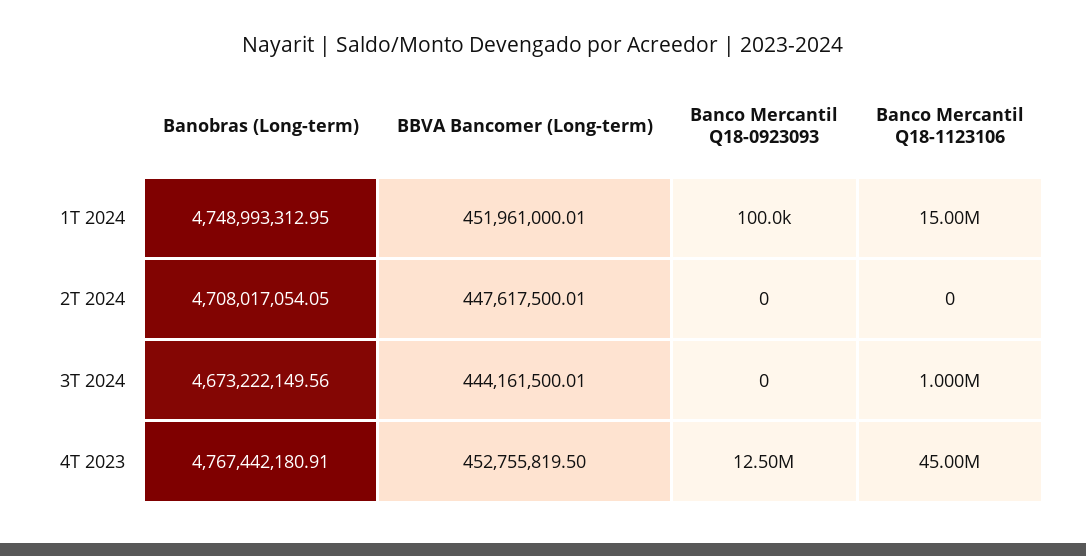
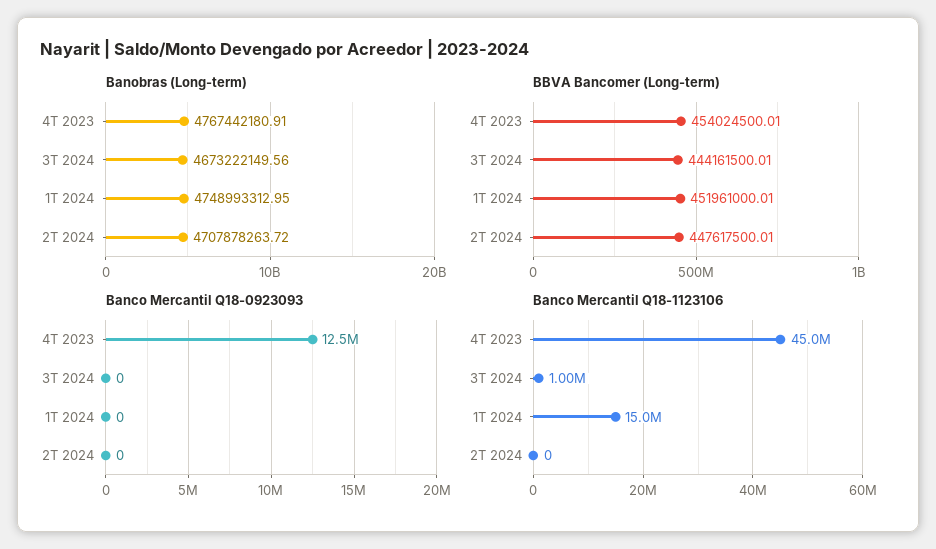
  {
    "Banobras (Long-term)": {
      "1T 2024": 4748993312.95,
-     "2T 2024": 4708017054.05,
+     "2T 2024": 4707878263.72,
      "3T 2024": 4673222149.56,
      "4T 2023": 4767442180.91
    },
    "BBVA Bancomer (Long-term)": {
      "1T 2024": 451961000.01,
      "2T 2024": 447617500.01,
      "3T 2024": 444161500.01,
-     "4T 2023": 452755819.5
+     "4T 2023": 454024500.01
    },
    "Banco Mercantil Q18-0923093": {
-     "1T 2024": 100000,
+     "1T 2024": 0,
      "2T 2024": 0,
      "3T 2024": 0,
      "4T 2023": 12500000
    },
    "Banco Mercantil Q18-1123106": {
      "1T 2024": 15000000,
      "2T 2024": 0,
      "3T 2024": 1000000,
      "4T 2023": 45000000
    }
  }

